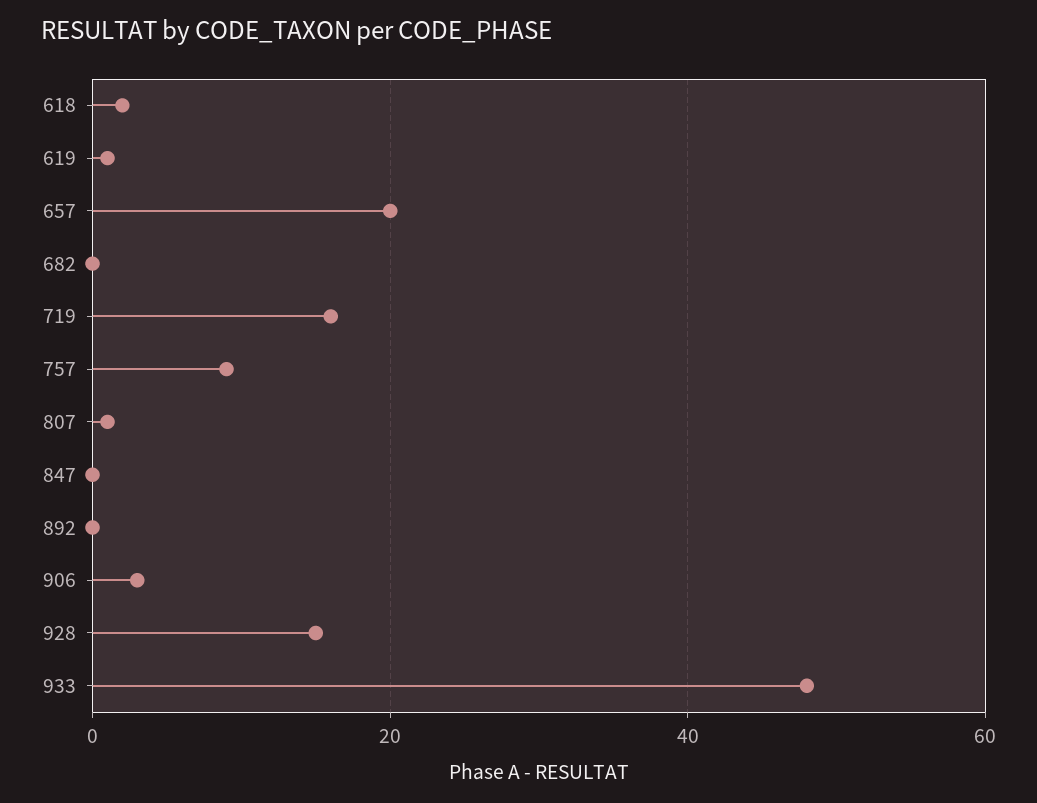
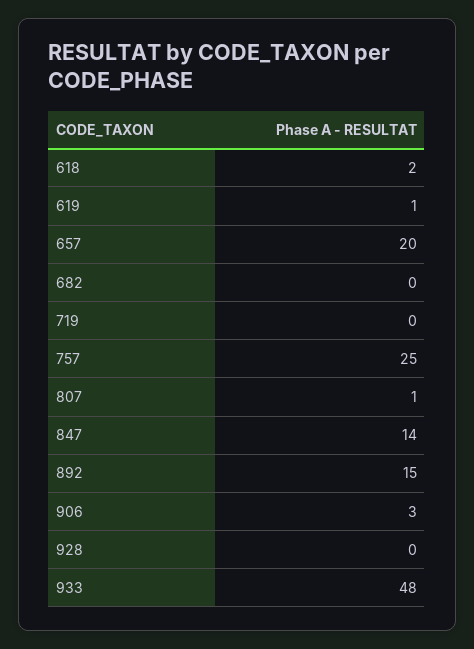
  {
    "618": 2,
    "619": 1,
    "657": 20,
    "682": 0,
-   "719": 15,
+   "719": 0,
-   "757": 10,
+   "757": 25,
    "807": 1,
-   "847": 0,
+   "847": 14,
-   "892": 0,
+   "892": 15,
    "906": 3,
-   "928": 15,
+   "928": 0,
    "933": 48
  }

